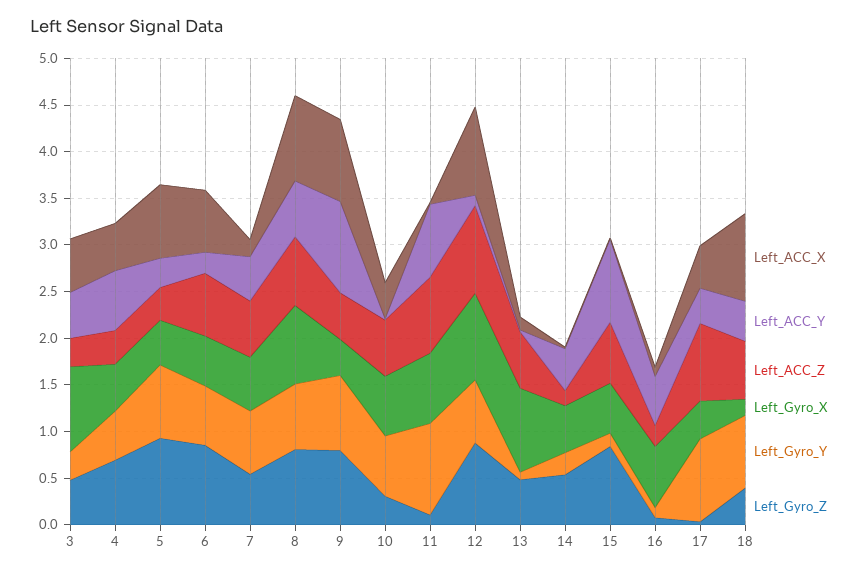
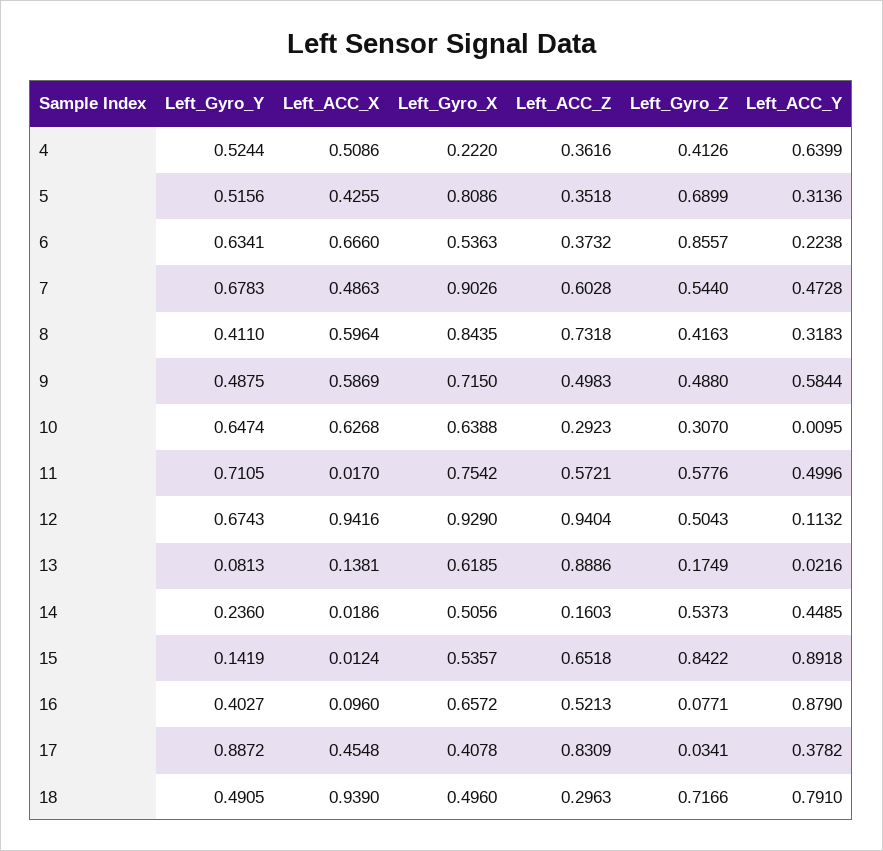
  {
    "Left_ACC_X": {
-     "3": 0.6,
      "4": 0.5086,
-     "5": 0.8,
+     "5": 0.4255,
      "6": 0.666,
-     "7": 0.2,
+     "7": 0.4863,
-     "8": 0.9,
+     "8": 0.5964,
-     "9": 0.9,
+     "9": 0.5869,
-     "10": 0.4,
+     "10": 0.6268,
      "11": 0.017,
      "12": 0.9416,
      "13": 0.1381,
      "14": 0.0186,
      "15": 0.0124,
      "16": 0.096,
      "17": 0.4548,
      "18": 0.939
    },
    "Left_ACC_Y": {
-     "3": 0.5,
      "4": 0.6399,
      "5": 0.3136,
      "6": 0.2238,
      "7": 0.4728,
-     "8": 0.6,
+     "8": 0.3183,
-     "9": 1,
+     "9": 0.5844,
      "10": 0.0095,
-     "11": 0.8,
+     "11": 0.4996,
      "12": 0.1132,
      "13": 0.0216,
      "14": 0.4485,
      "15": 0.8918,
-     "16": 0.5,
+     "16": 0.879,
      "17": 0.3782,
-     "18": 0.4
+     "18": 0.791
    },
    "Left_ACC_Z": {
-     "3": 0.3,
      "4": 0.3616,
      "5": 0.3518,
-     "6": 0.7,
+     "6": 0.3732,
      "7": 0.6028,
      "8": 0.7318,
      "9": 0.4983,
-     "10": 0.6,
+     "10": 0.2923,
-     "11": 0.8,
+     "11": 0.5721,
      "12": 0.9404,
-     "13": 0.6,
+     "13": 0.8886,
      "14": 0.1603,
      "15": 0.6518,
-     "16": 0.2,
+     "16": 0.5213,
      "17": 0.8309,
-     "18": 0.6
+     "18": 0.2963
    },
    "Left_Gyro_X": {
-     "3": 0.9,
-     "4": 0.5,
+     "4": 0.222,
-     "5": 0.5,
+     "5": 0.8086,
      "6": 0.5363,
-     "7": 0.6,
+     "7": 0.9026,
      "8": 0.8435,
-     "9": 0.4,
+     "9": 0.715,
      "10": 0.6388,
      "11": 0.7542,
      "12": 0.929,
-     "13": 0.9,
+     "13": 0.6185,
      "14": 0.5056,
      "15": 0.5357,
      "16": 0.6572,
      "17": 0.4078,
-     "18": 0.2
+     "18": 0.496
    },
    "Left_Gyro_Y": {
-     "3": 0.3,
      "4": 0.5244,
-     "5": 0.8,
+     "5": 0.5156,
      "6": 0.6341,
      "7": 0.6783,
-     "8": 0.7,
+     "8": 0.411,
-     "9": 0.8,
+     "9": 0.4875,
      "10": 0.6474,
-     "11": 1,
+     "11": 0.7105,
      "12": 0.6743,
      "13": 0.0813,
      "14": 0.236,
      "15": 0.1419,
-     "16": 0.1,
+     "16": 0.4027,
      "17": 0.8872,
-     "18": 0.8
+     "18": 0.4905
    },
    "Left_Gyro_Z": {
-     "3": 0.5,
-     "4": 0.7,
+     "4": 0.4126,
-     "5": 0.9,
+     "5": 0.6899,
      "6": 0.8557,
      "7": 0.544,
-     "8": 0.8,
+     "8": 0.4163,
-     "9": 0.8,
+     "9": 0.488,
      "10": 0.307,
-     "11": 0.1,
+     "11": 0.5776,
-     "12": 0.9,
+     "12": 0.5043,
-     "13": 0.5,
+     "13": 0.1749,
      "14": 0.5373,
      "15": 0.8422,
      "16": 0.0771,
      "17": 0.0341,
-     "18": 0.4
+     "18": 0.7166
    }
  }

